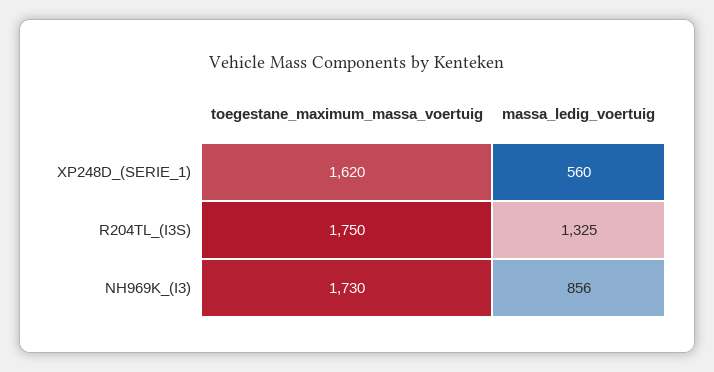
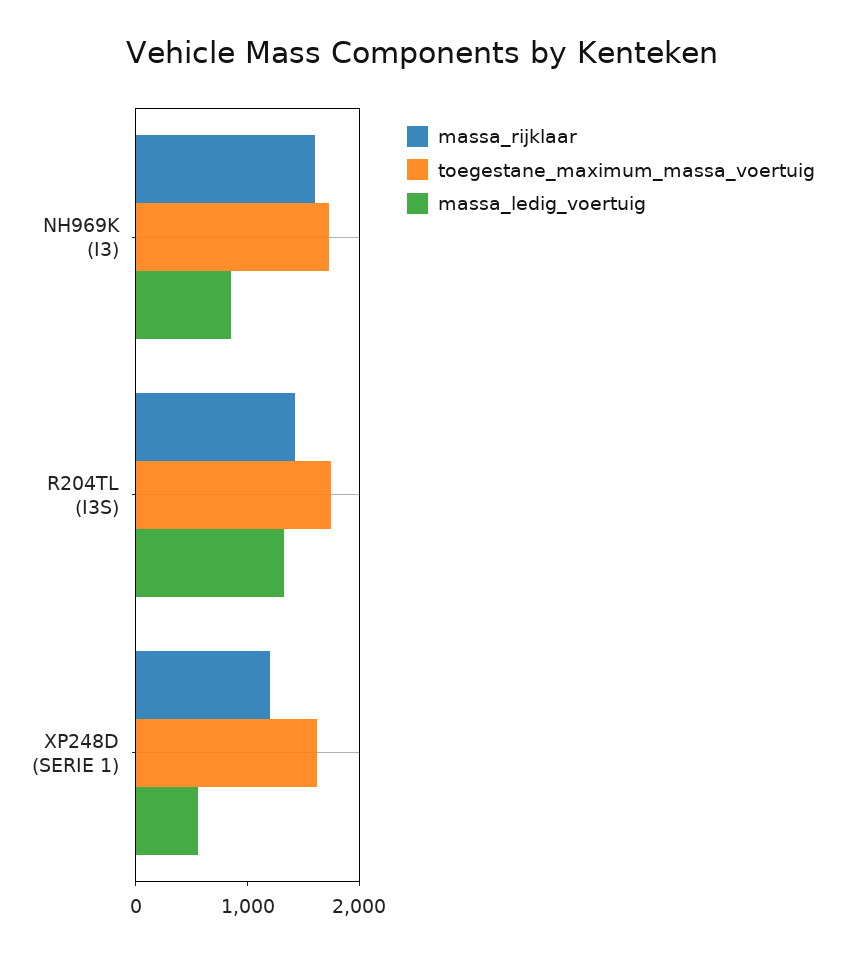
  {
    "toegestane_maximum_massa_voertuig": {
      "XP248D_(SERIE_1)": 1620,
      "R204TL_(I3S)": 1750,
      "NH969K_(I3)": 1730
    },
    "massa_ledig_voertuig": {
      "XP248D_(SERIE_1)": 560,
      "R204TL_(I3S)": 1325,
      "NH969K_(I3)": 856
-   }
+   },
+   "massa_rijklaar": {
+     "NH969K_(I3)": 1600,
+     "R204TL_(I3S)": 1400,
+     "XP248D_(SERIE_1)": 1200
+   }
  }

